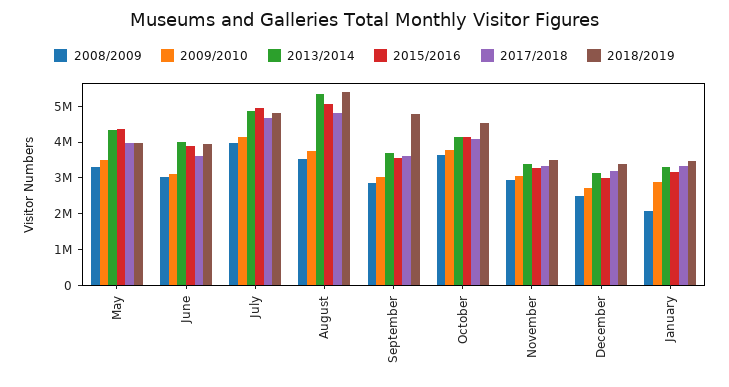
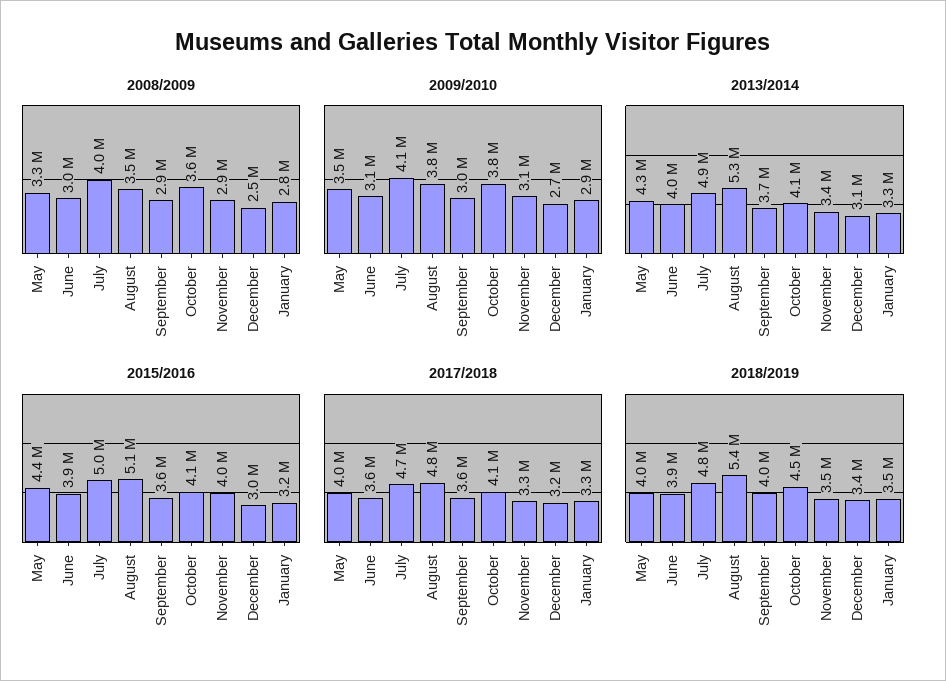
  {
    "2008/2009": {
      "May": 3300000,
      "June": 3000000,
      "July": 4000000,
      "August": 3500000,
      "September": 2900000,
      "October": 3600000,
      "November": 2900000,
      "December": 2500000,
-     "January": 2000000
+     "January": 2800000
    },
    "2009/2010": {
      "May": 3500000,
      "June": 3100000,
      "July": 4100000,
      "August": 3800000,
      "September": 3000000,
      "October": 3800000,
      "November": 3100000,
      "December": 2700000,
      "January": 2900000
    },
    "2013/2014": {
      "May": 4300000,
      "June": 4000000,
      "July": 4900000,
      "August": 5300000,
      "September": 3700000,
      "October": 4100000,
      "November": 3400000,
      "December": 3100000,
      "January": 3300000
    },
    "2015/2016": {
      "May": 4400000,
      "June": 3900000,
      "July": 5000000,
      "August": 5100000,
      "September": 3600000,
      "October": 4100000,
-     "November": 3250000,
+     "November": 4000000,
      "December": 3000000,
      "January": 3200000
    },
    "2017/2018": {
      "May": 4000000,
      "June": 3600000,
      "July": 4700000,
      "August": 4800000,
      "September": 3600000,
      "October": 4100000,
      "November": 3300000,
      "December": 3200000,
      "January": 3300000
    },
    "2018/2019": {
      "May": 4000000,
      "June": 3900000,
      "July": 4800000,
      "August": 5400000,
-     "September": 4750000,
+     "September": 4000000,
      "October": 4500000,
      "November": 3500000,
      "December": 3400000,
      "January": 3500000
    }
  }

